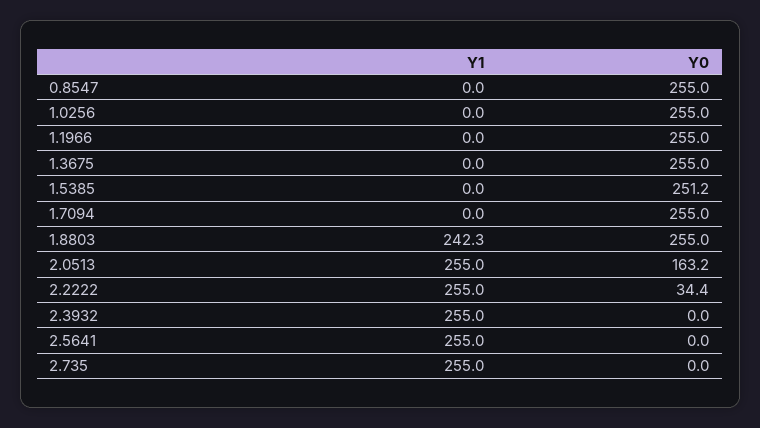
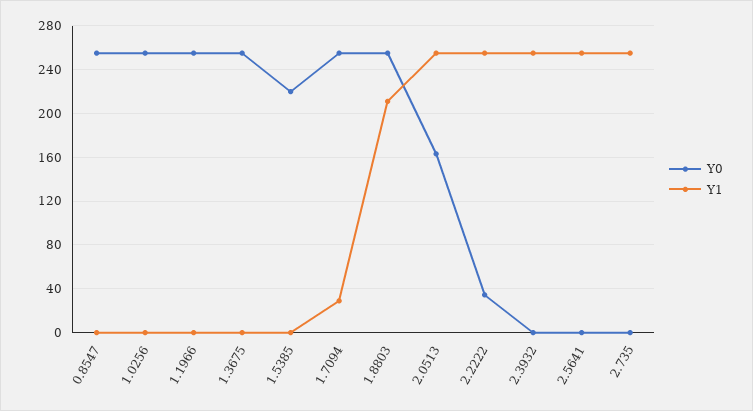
  {
    "Y1": {
      "0.8547": 0,
      "1.0256": 0,
      "1.1966": 0,
      "1.3675": 0,
      "1.5385": 0,
-     "1.7094": 0,
+     "1.7094": 30,
-     "1.8803": 242.3,
+     "1.8803": 210,
      "2.0513": 255,
      "2.2222": 255,
      "2.3932": 255,
      "2.5641": 255,
      "2.735": 255
    },
    "Y0": {
      "0.8547": 255,
      "1.0256": 255,
      "1.1966": 255,
      "1.3675": 255,
-     "1.5385": 251.2,
+     "1.5385": 220,
      "1.7094": 255,
      "1.8803": 255,
      "2.0513": 163.2,
      "2.2222": 34.4,
      "2.3932": 0,
      "2.5641": 0,
      "2.735": 0
    }
  }

